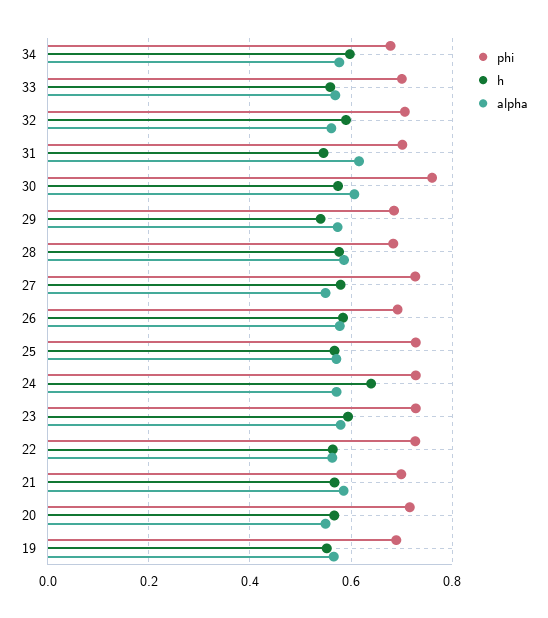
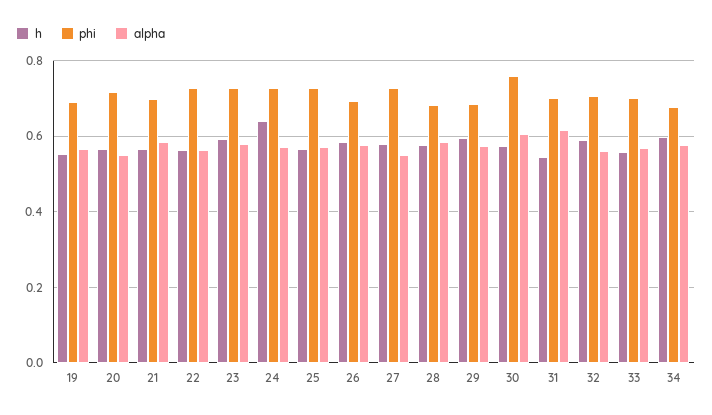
  {
    "phi": {
      "34": 0.68,
      "33": 0.7,
      "32": 0.7,
      "31": 0.7,
      "30": 0.76,
      "29": 0.68,
      "28": 0.68,
      "27": 0.72,
      "26": 0.7,
      "25": 0.72,
      "24": 0.72,
      "23": 0.72,
      "22": 0.72,
      "21": 0.7,
      "20": 0.72,
      "19": 0.68
    },
    "h": {
      "34": 0.6,
      "33": 0.56,
      "32": 0.6,
      "31": 0.54,
      "30": 0.58,
-     "29": 0.54,
+     "29": 0.6,
      "28": 0.58,
      "27": 0.58,
      "26": 0.58,
      "25": 0.56,
      "24": 0.64,
      "23": 0.6,
      "22": 0.56,
      "21": 0.56,
      "20": 0.56,
      "19": 0.56
    },
    "alpha": {
      "34": 0.58,
      "33": 0.56,
      "32": 0.56,
      "31": 0.62,
      "30": 0.6,
      "29": 0.58,
      "28": 0.58,
      "27": 0.54,
      "26": 0.58,
      "25": 0.58,
      "24": 0.58,
      "23": 0.58,
      "22": 0.56,
      "21": 0.58,
      "20": 0.54,
      "19": 0.56
    }
  }

